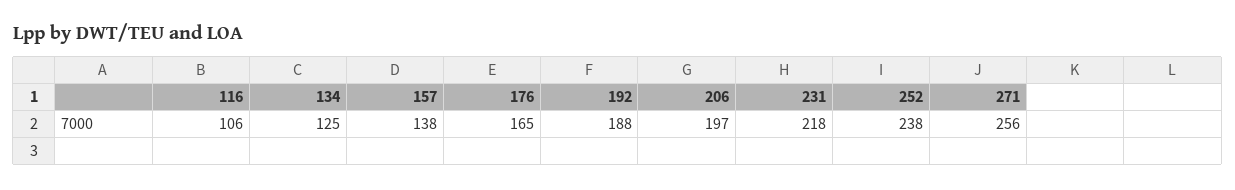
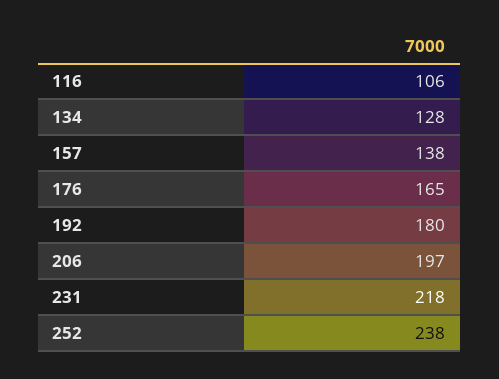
  {
    "116": 106,
-   "134": 125,
+   "134": 128,
    "157": 138,
    "176": 165,
-   "192": 188,
+   "192": 180,
    "206": 197,
    "231": 218,
-   "252": 238,
+   "252": 238
-   "271": 256
  }

